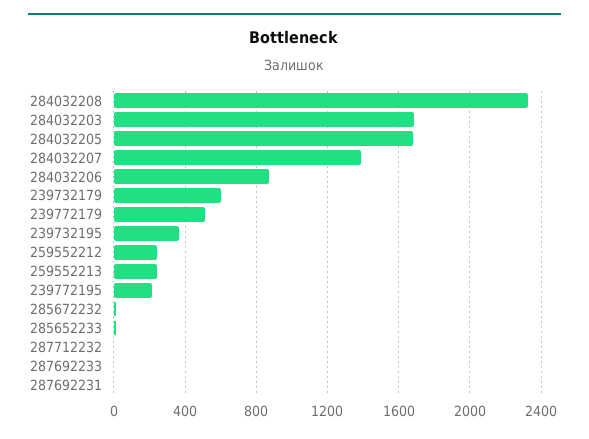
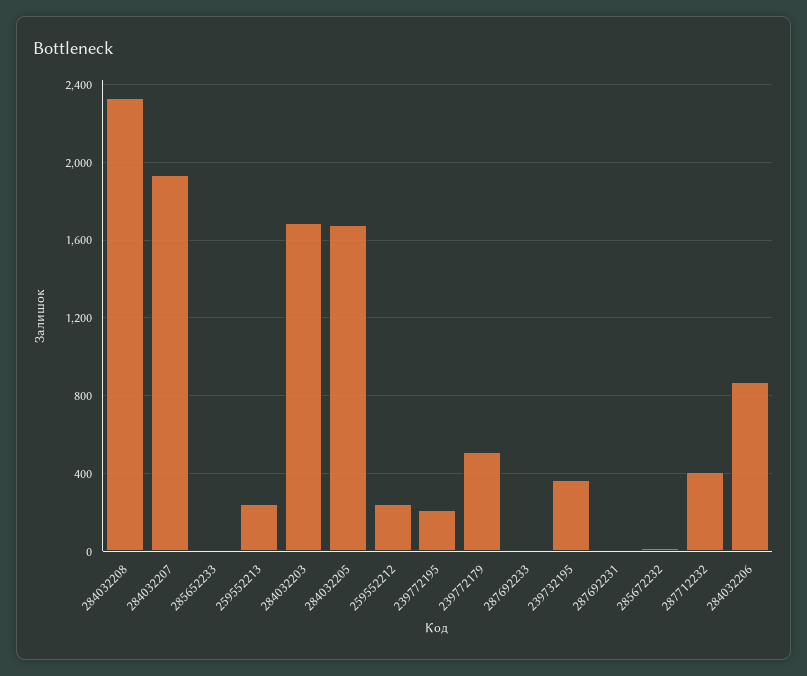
  {
    "284032208": 2350,
    "284032203": 1700,
    "284032205": 1700,
-   "284032207": 1400,
+   "284032207": 1950,
    "284032206": 850,
-   "239732179": 600,
    "239772179": 500,
    "239732195": 350,
    "259552212": 250,
    "259552213": 250,
    "239772195": 200,
    "285672232": 0,
    "285652233": 0,
-   "287712232": 0,
+   "287712232": 400,
    "287692233": 0,
    "287692231": 0
  }

